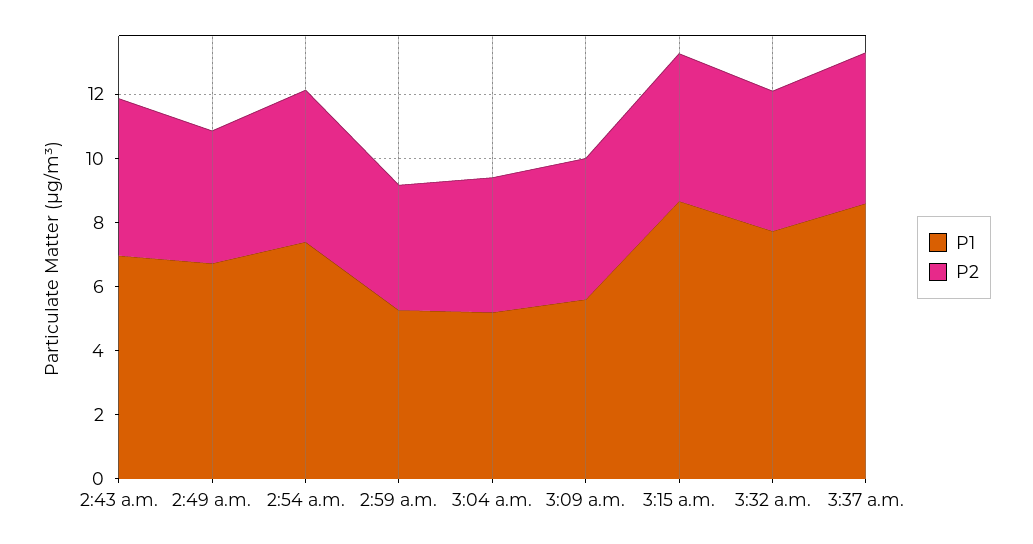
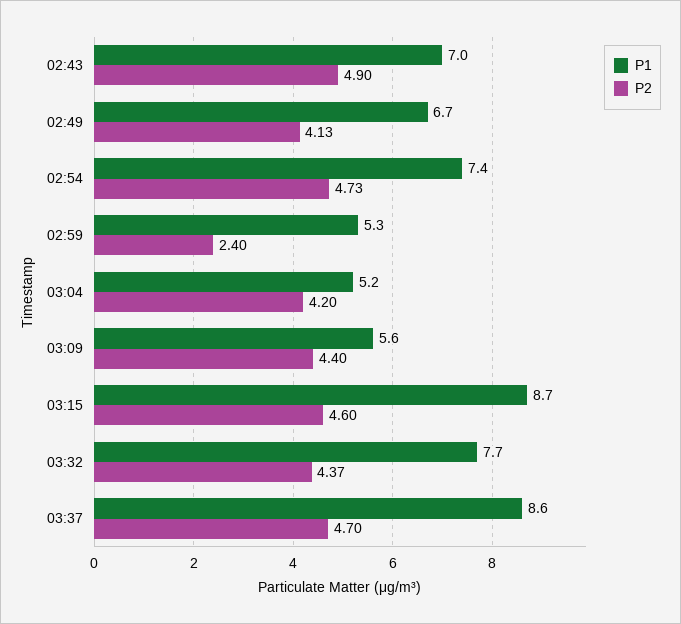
  {
    "P1": {
      "2:43 a.m.": 7,
      "2:49 a.m.": 6.7,
      "2:54 a.m.": 7.4,
      "2:59 a.m.": 5.3,
      "3:04 a.m.": 5.2,
      "3:09 a.m.": 5.6,
      "3:15 a.m.": 8.7,
      "3:32 a.m.": 7.7,
      "3:37 a.m.": 8.6
    },
    "P2": {
      "2:43 a.m.": 4.9,
      "2:49 a.m.": 4.13,
      "2:54 a.m.": 4.73,
-     "2:59 a.m.": 4,
+     "2:59 a.m.": 2.4,
      "3:04 a.m.": 4.2,
      "3:09 a.m.": 4.4,
      "3:15 a.m.": 4.6,
      "3:32 a.m.": 4.37,
      "3:37 a.m.": 4.7
    }
  }

